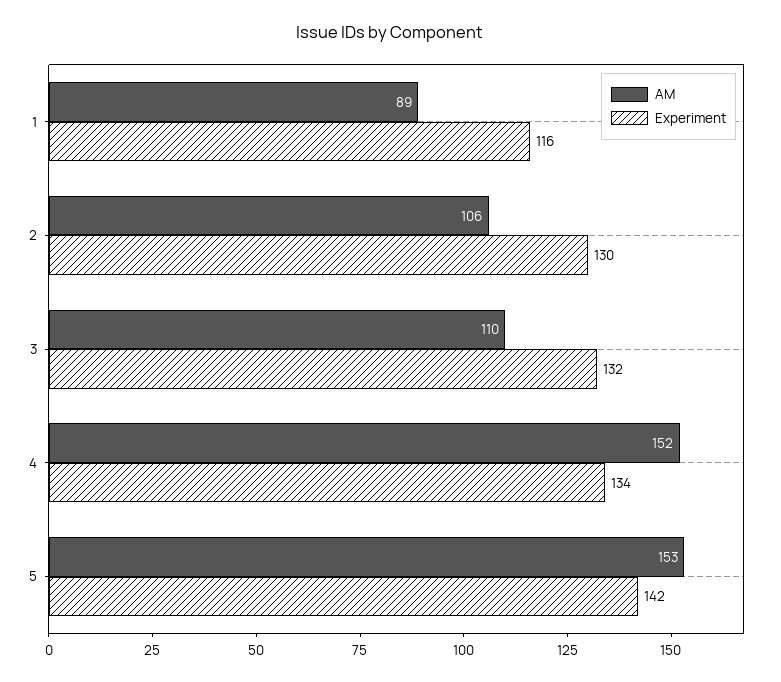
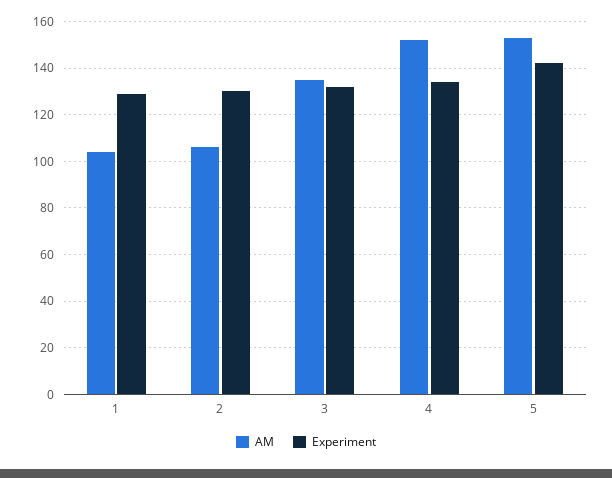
  {
    "AM": {
-     "1": 89,
+     "1": 105,
      "2": 106,
-     "3": 110,
+     "3": 135,
      "4": 152,
      "5": 153
    },
    "Experiment": {
-     "1": 116,
+     "1": 130,
      "2": 130,
      "3": 132,
      "4": 134,
      "5": 142
    }
  }

